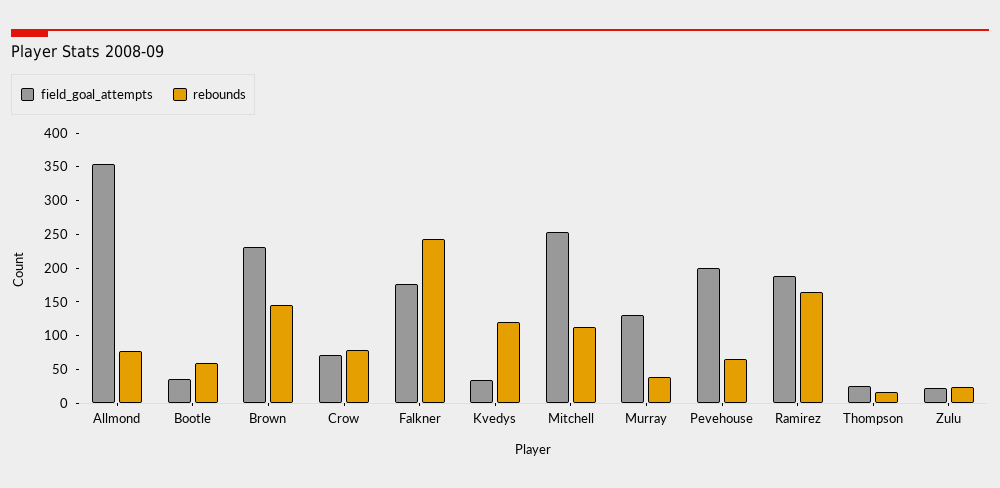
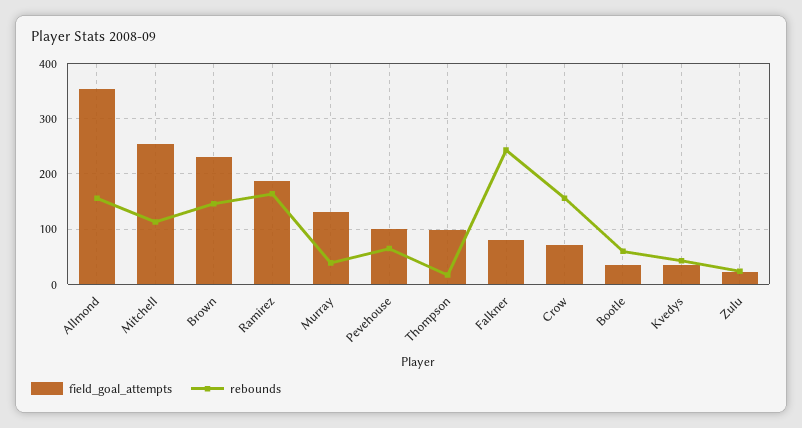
  {
    "field_goal_attempts": {
      "Allmond": 360,
      "Bootle": 40,
      "Brown": 240,
      "Crow": 80,
-     "Falkner": 175,
+     "Falkner": 80,
      "Kvedys": 40,
      "Mitchell": 260,
      "Murray": 140,
-     "Pevehouse": 200,
+     "Pevehouse": 100,
      "Ramirez": 180,
-     "Thompson": 25,
+     "Thompson": 100,
      "Zulu": 20
    },
    "rebounds": {
-     "Allmond": 75,
+     "Allmond": 160,
      "Bootle": 60,
      "Brown": 140,
-     "Crow": 75,
+     "Crow": 160,
      "Falkner": 240,
-     "Kvedys": 125,
+     "Kvedys": 40,
      "Mitchell": 120,
      "Murray": 40,
      "Pevehouse": 60,
      "Ramirez": 160,
      "Thompson": 20,
      "Zulu": 20
    }
  }

